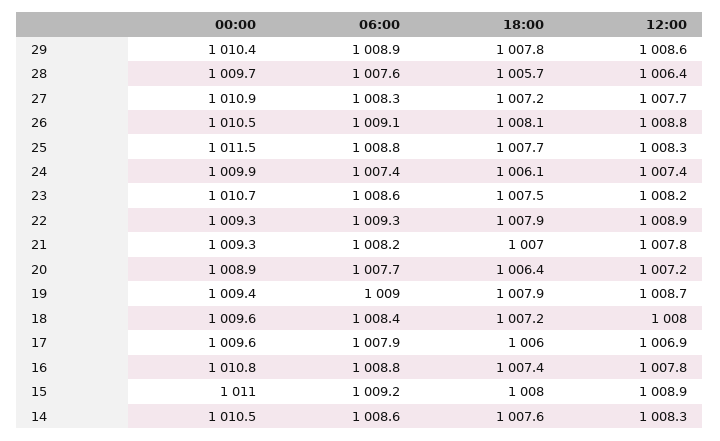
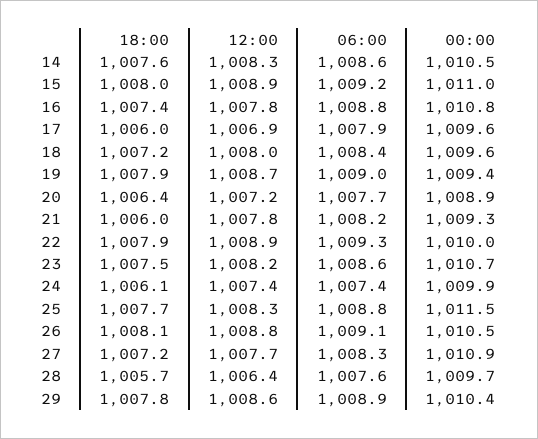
  {
    "00:00": {
      "29": 1010.4,
      "28": 1009.7,
      "27": 1010.9,
      "26": 1010.5,
      "25": 1011.5,
      "24": 1009.9,
      "23": 1010.7,
-     "22": 1009.3,
+     "22": 1010,
      "21": 1009.3,
      "20": 1008.9,
      "19": 1009.4,
      "18": 1009.6,
      "17": 1009.6,
      "16": 1010.8,
      "15": 1011,
      "14": 1010.5
    },
    "06:00": {
      "29": 1008.9,
      "28": 1007.6,
      "27": 1008.3,
      "26": 1009.1,
      "25": 1008.8,
      "24": 1007.4,
      "23": 1008.6,
      "22": 1009.3,
      "21": 1008.2,
      "20": 1007.7,
      "19": 1009,
      "18": 1008.4,
      "17": 1007.9,
      "16": 1008.8,
      "15": 1009.2,
      "14": 1008.6
    },
    "18:00": {
      "29": 1007.8,
      "28": 1005.7,
      "27": 1007.2,
      "26": 1008.1,
      "25": 1007.7,
      "24": 1006.1,
      "23": 1007.5,
      "22": 1007.9,
-     "21": 1007,
+     "21": 1006,
      "20": 1006.4,
      "19": 1007.9,
      "18": 1007.2,
      "17": 1006,
      "16": 1007.4,
      "15": 1008,
      "14": 1007.6
    },
    "12:00": {
      "29": 1008.6,
      "28": 1006.4,
      "27": 1007.7,
      "26": 1008.8,
      "25": 1008.3,
      "24": 1007.4,
      "23": 1008.2,
      "22": 1008.9,
      "21": 1007.8,
      "20": 1007.2,
      "19": 1008.7,
      "18": 1008,
      "17": 1006.9,
      "16": 1007.8,
      "15": 1008.9,
      "14": 1008.3
    }
  }

